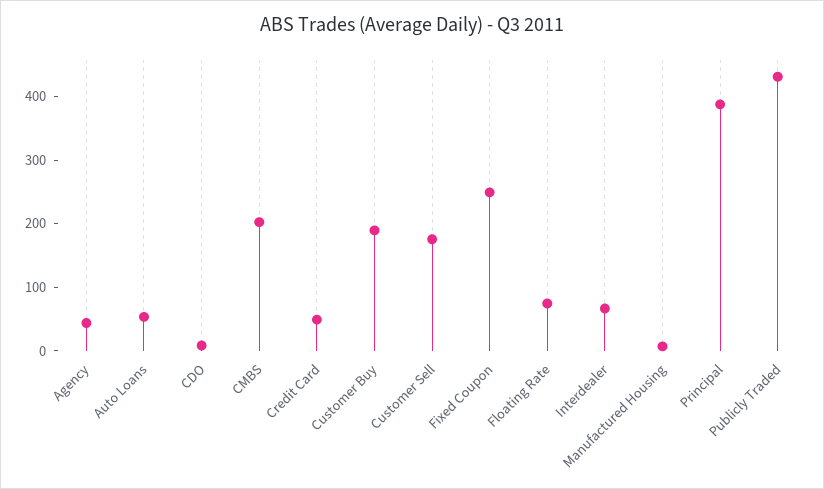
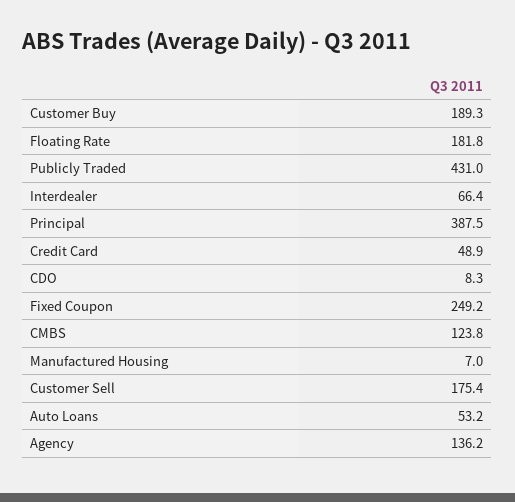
  {
-   "Agency": 40,
+   "Agency": 136.2,
    "Auto Loans": 53.2,
    "CDO": 8.3,
-   "CMBS": 200,
+   "CMBS": 123.8,
    "Credit Card": 48.9,
    "Customer Buy": 189.3,
    "Customer Sell": 175.4,
    "Fixed Coupon": 249.2,
-   "Floating Rate": 80,
+   "Floating Rate": 181.8,
    "Interdealer": 66.4,
    "Manufactured Housing": 7,
    "Principal": 387.5,
    "Publicly Traded": 431
  }

